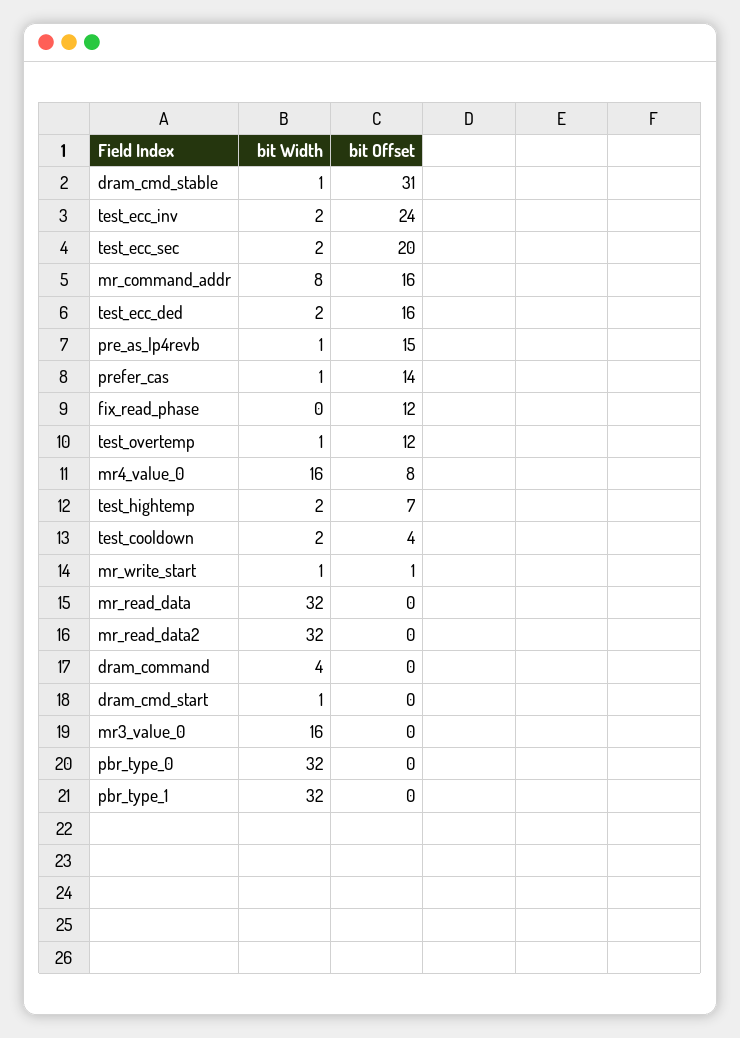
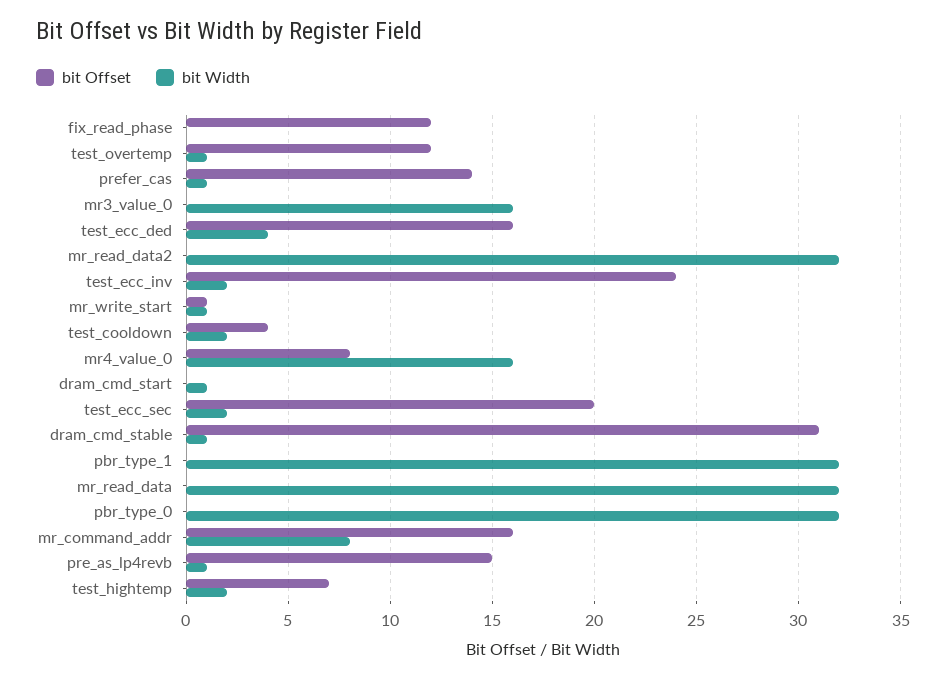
  {
    "bit Width": {
      "dram_cmd_stable": 1,
      "test_ecc_inv": 2,
      "test_ecc_sec": 2,
      "mr_command_addr": 8,
-     "test_ecc_ded": 2,
+     "test_ecc_ded": 4,
      "pre_as_lp4revb": 1,
      "prefer_cas": 1,
      "fix_read_phase": 0,
      "test_overtemp": 1,
      "mr4_value_0": 16,
      "test_hightemp": 2,
      "test_cooldown": 2,
      "mr_write_start": 1,
      "mr_read_data": 32,
      "mr_read_data2": 32,
-     "dram_command": 4,
      "dram_cmd_start": 1,
      "mr3_value_0": 16,
      "pbr_type_0": 32,
      "pbr_type_1": 32
    },
    "bit Offset": {
      "dram_cmd_stable": 31,
      "test_ecc_inv": 24,
      "test_ecc_sec": 20,
      "mr_command_addr": 16,
      "test_ecc_ded": 16,
      "pre_as_lp4revb": 15,
      "prefer_cas": 14,
      "fix_read_phase": 12,
      "test_overtemp": 12,
      "mr4_value_0": 8,
      "test_hightemp": 7,
      "test_cooldown": 4,
      "mr_write_start": 1,
      "mr_read_data": 0,
      "mr_read_data2": 0,
-     "dram_command": 0,
      "dram_cmd_start": 0,
      "mr3_value_0": 0,
      "pbr_type_0": 0,
      "pbr_type_1": 0
    }
  }

